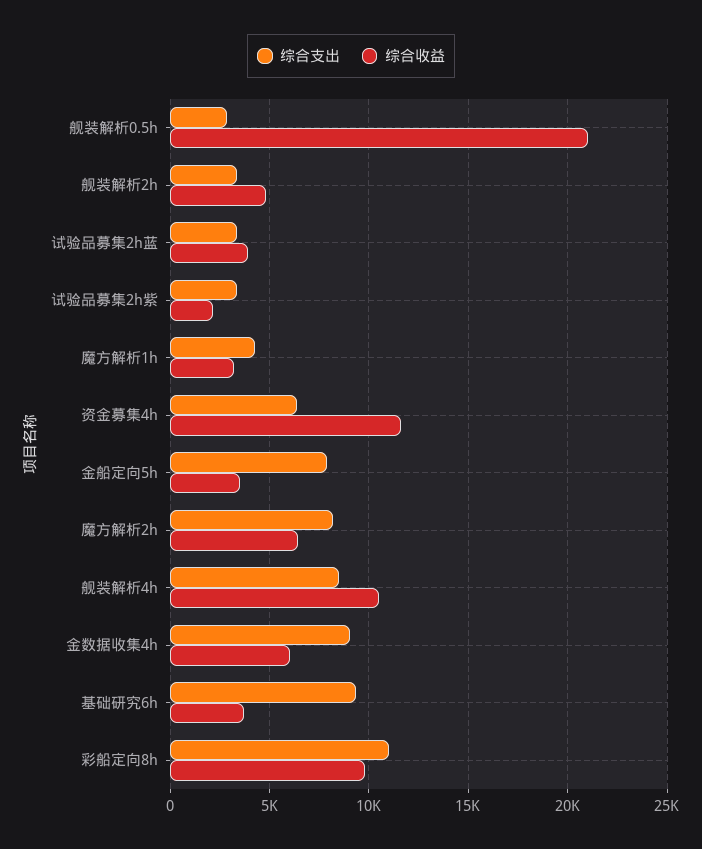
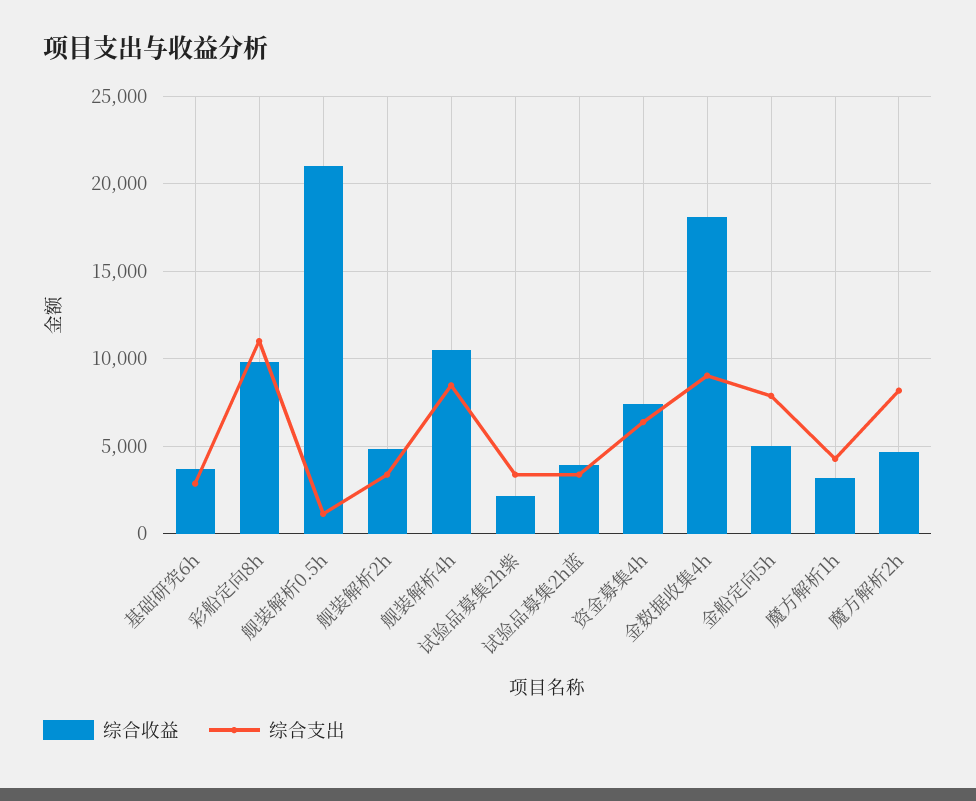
  {
    "综合支出": {
-     "舰装解析0.5h": 3000,
+     "舰装解析0.5h": 1000,
      "舰装解析2h": 3500,
      "试验品募集2h蓝": 3500,
      "试验品募集2h紫": 3500,
      "魔方解析1h": 4500,
      "资金募集4h": 6500,
      "金船定向5h": 8000,
      "魔方解析2h": 8000,
      "舰装解析4h": 8500,
      "金数据收集4h": 9000,
-     "基础研究6h": 9500,
+     "基础研究6h": 3000,
      "彩船定向8h": 11000
    },
    "综合收益": {
      "舰装解析0.5h": 21000,
      "舰装解析2h": 5000,
      "试验品募集2h蓝": 4000,
      "试验品募集2h紫": 2000,
      "魔方解析1h": 3000,
-     "资金募集4h": 11500,
+     "资金募集4h": 7500,
-     "金船定向5h": 3500,
+     "金船定向5h": 5000,
-     "魔方解析2h": 6500,
+     "魔方解析2h": 4500,
      "舰装解析4h": 10500,
-     "金数据收集4h": 6000,
+     "金数据收集4h": 18000,
      "基础研究6h": 3500,
      "彩船定向8h": 10000
    }
  }

